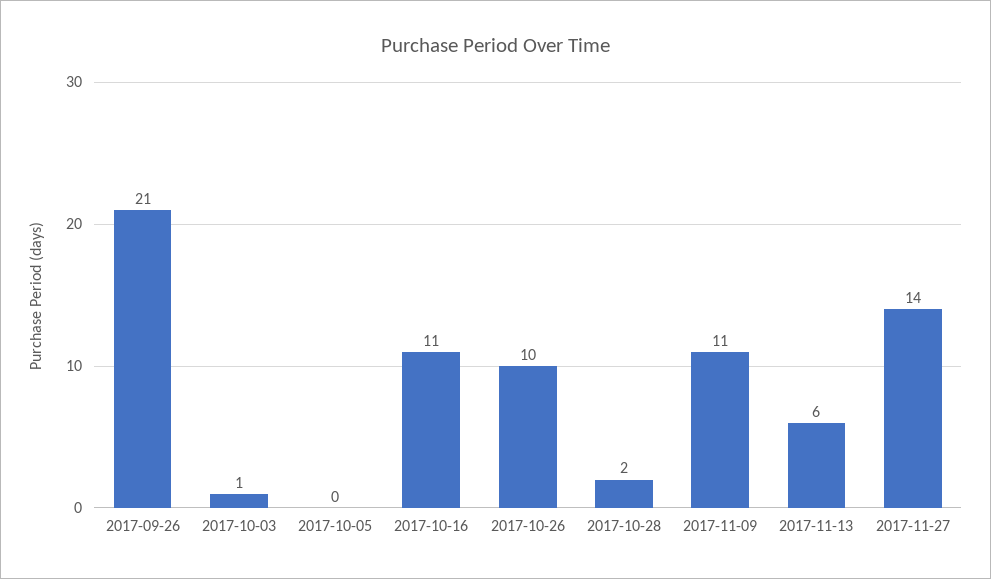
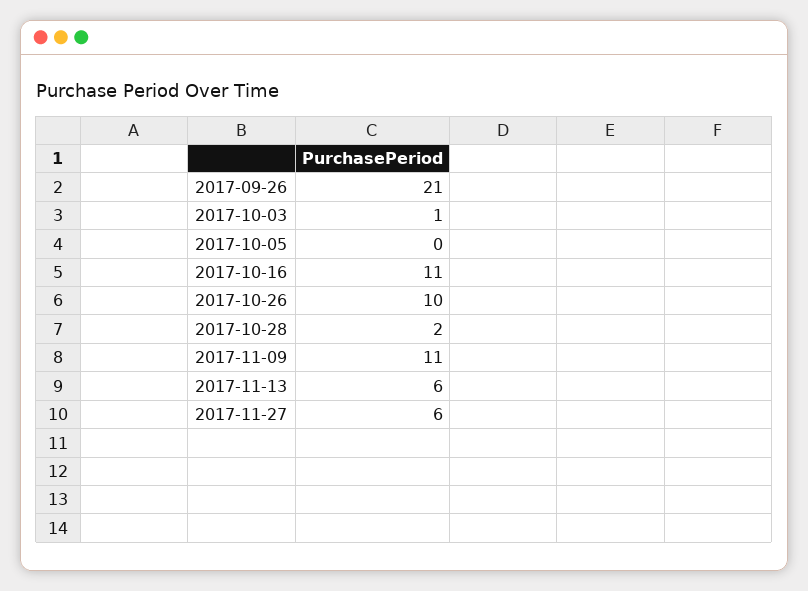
  {
    "2017-09-26": 21,
    "2017-10-03": 1,
    "2017-10-05": 0,
    "2017-10-16": 11,
    "2017-10-26": 10,
    "2017-10-28": 2,
    "2017-11-09": 11,
    "2017-11-13": 6,
-   "2017-11-27": 14
+   "2017-11-27": 6
  }

